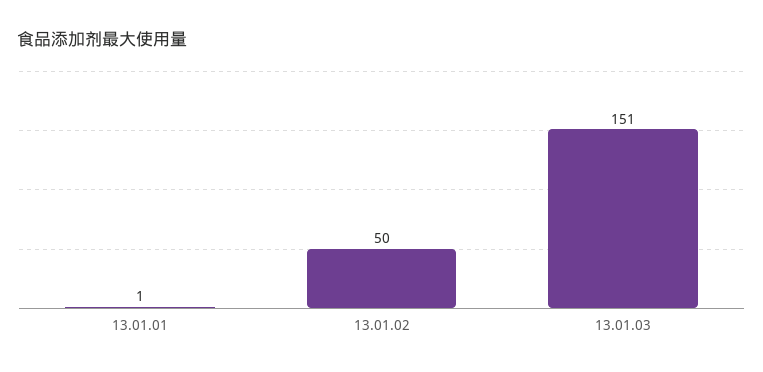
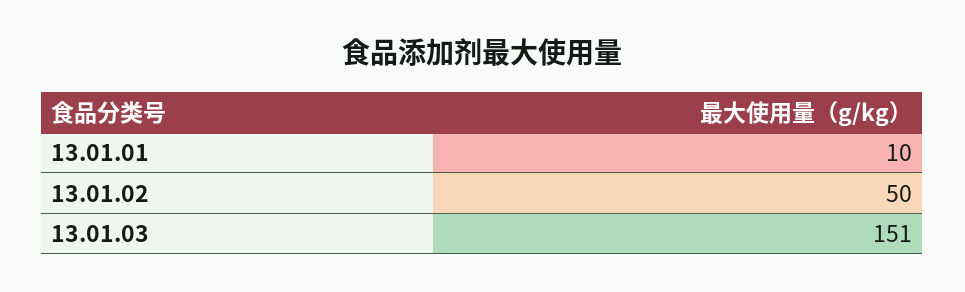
  {
-   "13.01.01": 1,
+   "13.01.01": 10,
    "13.01.02": 50,
    "13.01.03": 151
  }

